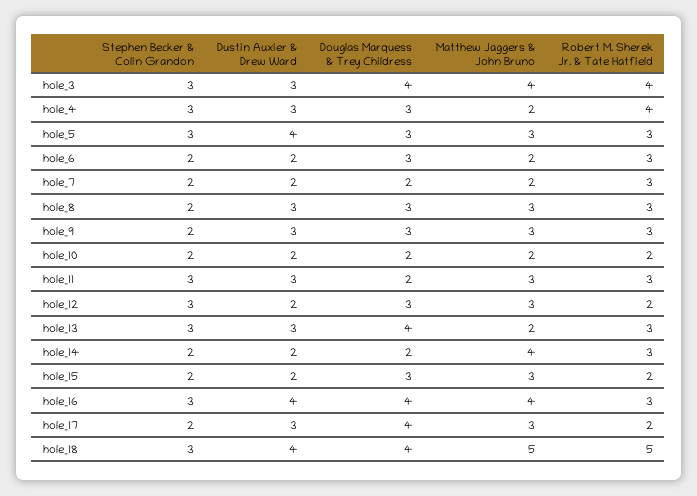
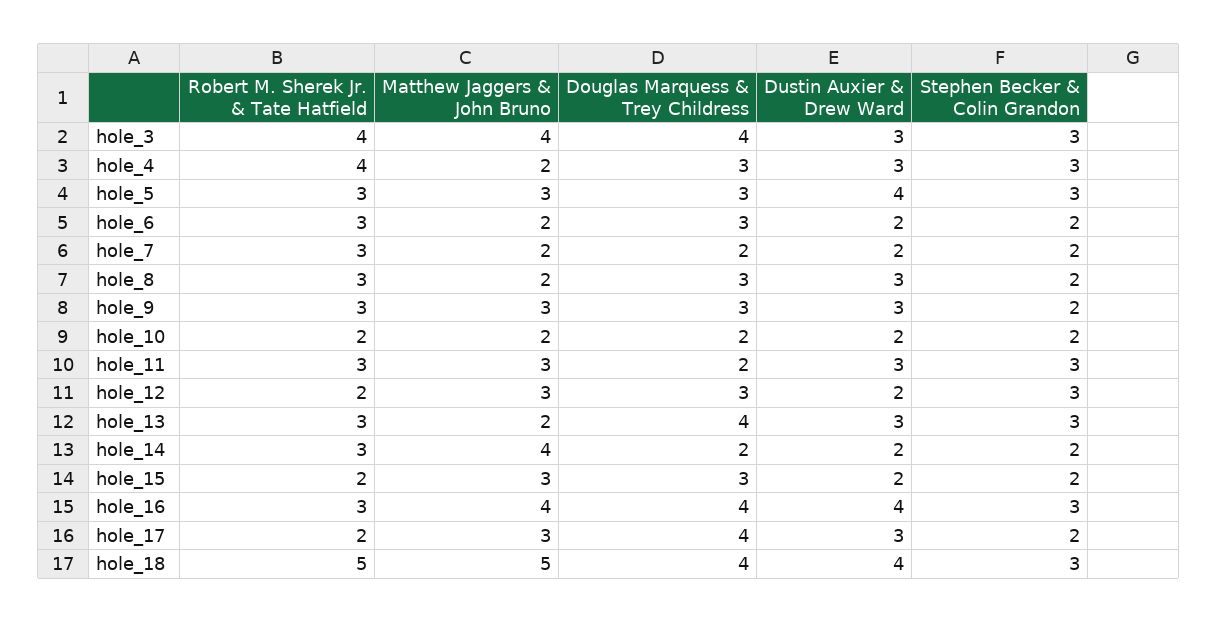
  {
    "Stephen Becker & Colin Grandon": {
      "hole_3": 3,
      "hole_4": 3,
      "hole_5": 3,
      "hole_6": 2,
      "hole_7": 2,
      "hole_8": 2,
      "hole_9": 2,
      "hole_10": 2,
      "hole_11": 3,
      "hole_12": 3,
      "hole_13": 3,
      "hole_14": 2,
      "hole_15": 2,
      "hole_16": 3,
      "hole_17": 2,
      "hole_18": 3
    },
    "Dustin Auxier & Drew Ward": {
      "hole_3": 3,
      "hole_4": 3,
      "hole_5": 4,
      "hole_6": 2,
      "hole_7": 2,
      "hole_8": 3,
      "hole_9": 3,
      "hole_10": 2,
      "hole_11": 3,
      "hole_12": 2,
      "hole_13": 3,
      "hole_14": 2,
      "hole_15": 2,
      "hole_16": 4,
      "hole_17": 3,
      "hole_18": 4
    },
    "Douglas Marquess & Trey Childress": {
      "hole_3": 4,
      "hole_4": 3,
      "hole_5": 3,
      "hole_6": 3,
      "hole_7": 2,
      "hole_8": 3,
      "hole_9": 3,
      "hole_10": 2,
      "hole_11": 2,
      "hole_12": 3,
      "hole_13": 4,
      "hole_14": 2,
      "hole_15": 3,
      "hole_16": 4,
      "hole_17": 4,
      "hole_18": 4
    },
    "Matthew Jaggers & John Bruno": {
      "hole_3": 4,
      "hole_4": 2,
      "hole_5": 3,
      "hole_6": 2,
      "hole_7": 2,
-     "hole_8": 3,
+     "hole_8": 2,
      "hole_9": 3,
      "hole_10": 2,
      "hole_11": 3,
      "hole_12": 3,
      "hole_13": 2,
      "hole_14": 4,
      "hole_15": 3,
      "hole_16": 4,
      "hole_17": 3,
      "hole_18": 5
    },
    "Robert M. Sherek Jr. & Tate Hatfield": {
      "hole_3": 4,
      "hole_4": 4,
      "hole_5": 3,
      "hole_6": 3,
      "hole_7": 3,
      "hole_8": 3,
      "hole_9": 3,
      "hole_10": 2,
      "hole_11": 3,
      "hole_12": 2,
      "hole_13": 3,
      "hole_14": 3,
      "hole_15": 2,
      "hole_16": 3,
      "hole_17": 2,
      "hole_18": 5
    }
  }

